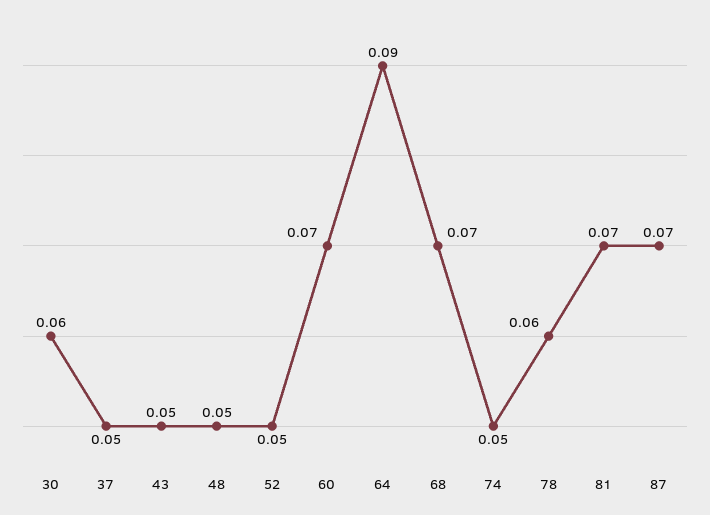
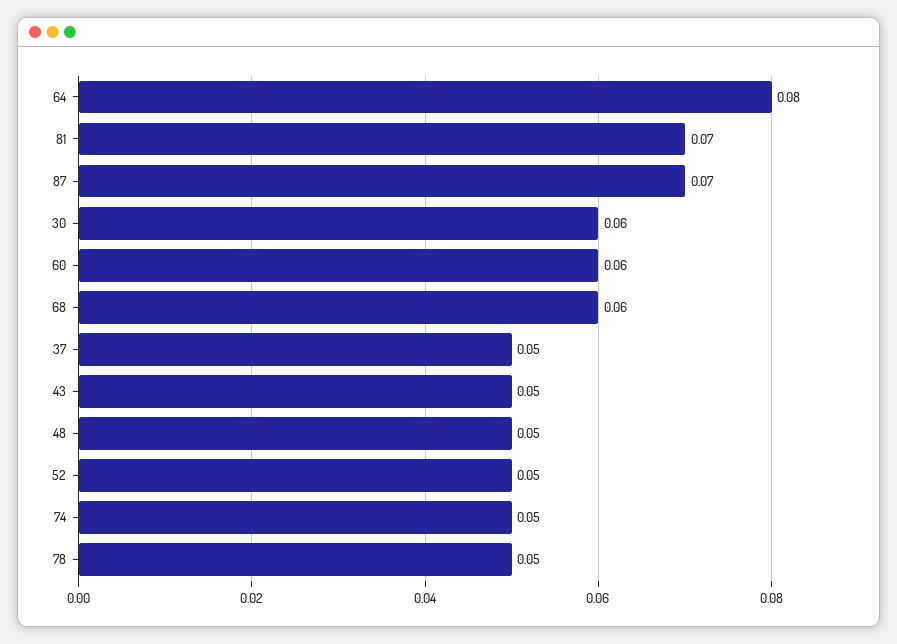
  {
    "30": 0.06,
    "37": 0.05,
    "43": 0.05,
    "48": 0.05,
    "52": 0.05,
-   "60": 0.07,
+   "60": 0.06,
-   "64": 0.09,
+   "64": 0.08,
-   "68": 0.07,
+   "68": 0.06,
    "74": 0.05,
-   "78": 0.06,
+   "78": 0.05,
    "81": 0.07,
    "87": 0.07
  }

